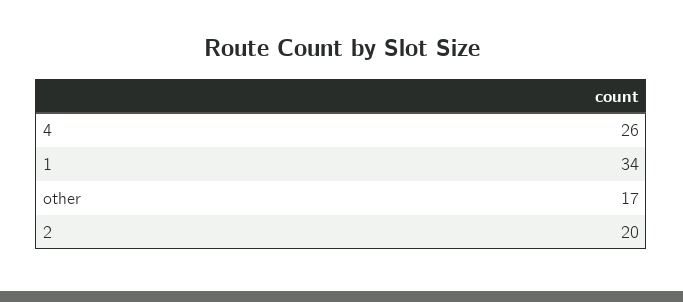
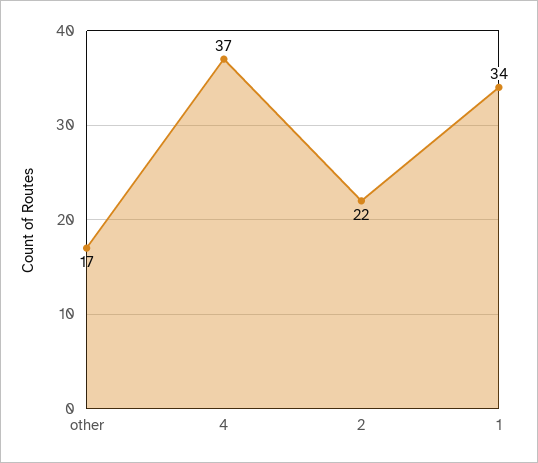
  {
-   "4": 26,
+   "4": 37,
    "1": 34,
    "other": 17,
-   "2": 20
+   "2": 22
  }

